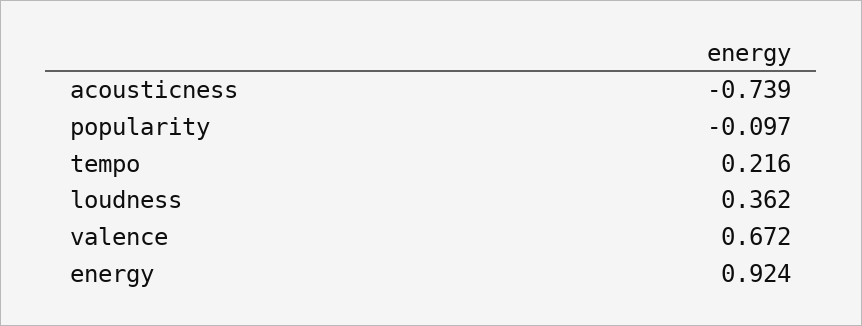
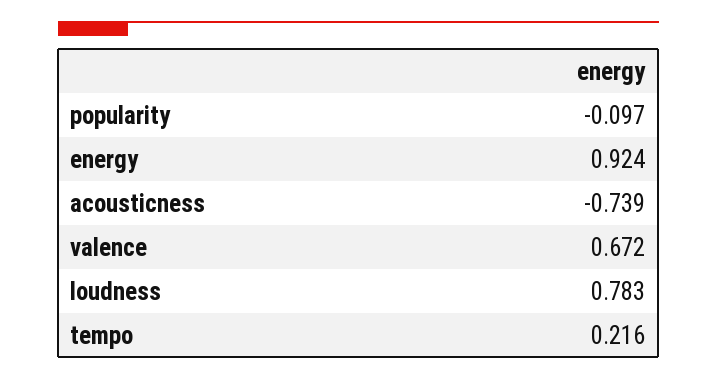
  {
    "acousticness": -0.739,
    "popularity": -0.097,
    "tempo": 0.216,
-   "loudness": 0.362,
+   "loudness": 0.783,
    "valence": 0.672,
    "energy": 0.924
  }

